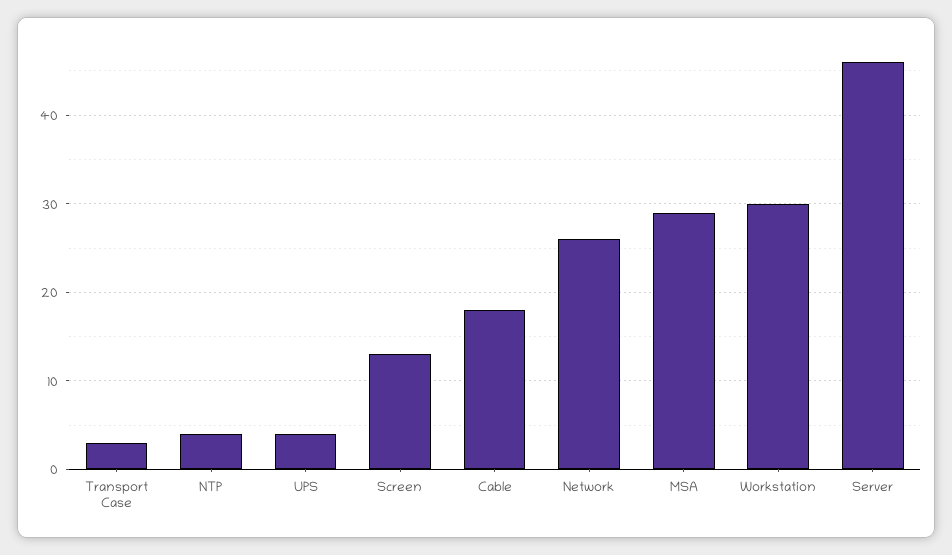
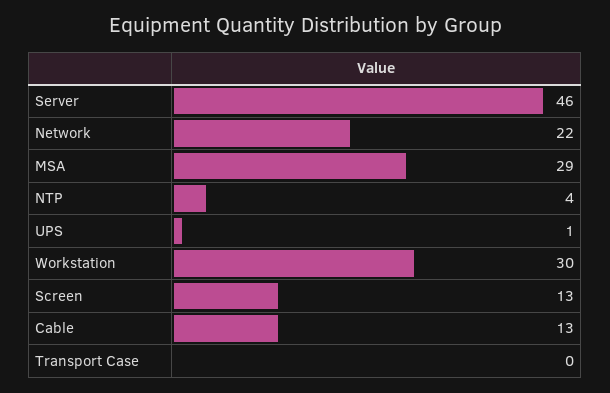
  {
-   "Transport Case": 3,
+   "Transport Case": 0,
    "NTP": 4,
-   "UPS": 4,
+   "UPS": 1,
    "Screen": 13,
-   "Cable": 18,
+   "Cable": 13,
-   "Network": 26,
+   "Network": 22,
    "MSA": 29,
    "Workstation": 30,
    "Server": 46
  }

